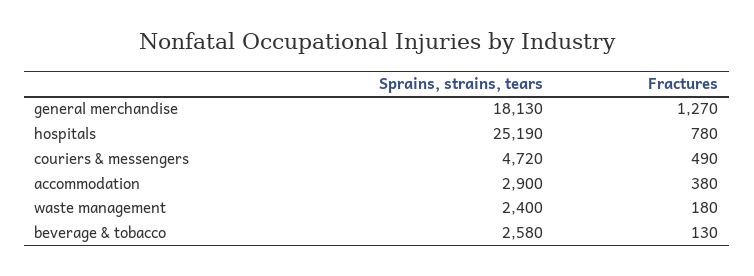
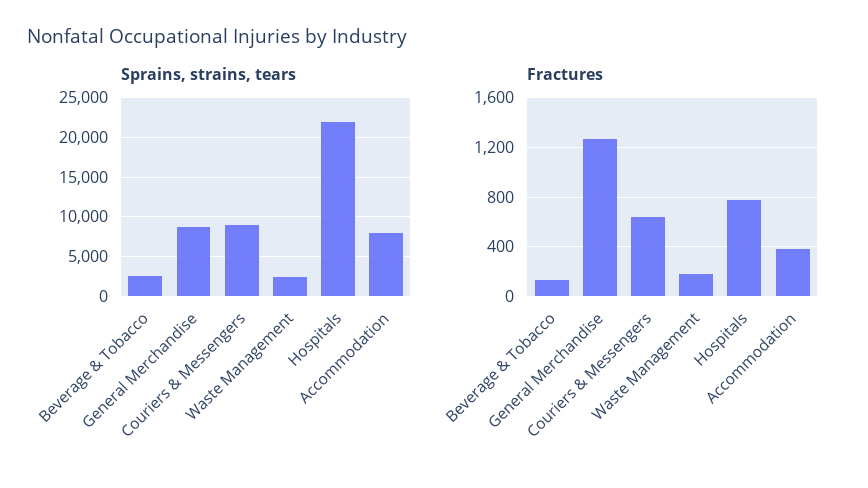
  {
    "Sprains, strains, tears": {
-     "general merchandise": 18130,
+     "general merchandise": 9000,
-     "hospitals": 25190,
+     "hospitals": 22000,
-     "couriers & messengers": 4720,
+     "couriers & messengers": 9000,
-     "accommodation": 2900,
+     "accommodation": 8000,
      "waste management": 2400,
      "beverage & tobacco": 2580
    },
    "Fractures": {
      "general merchandise": 1270,
      "hospitals": 780,
-     "couriers & messengers": 490,
+     "couriers & messengers": 650,
      "accommodation": 380,
      "waste management": 180,
      "beverage & tobacco": 130
    }
  }

